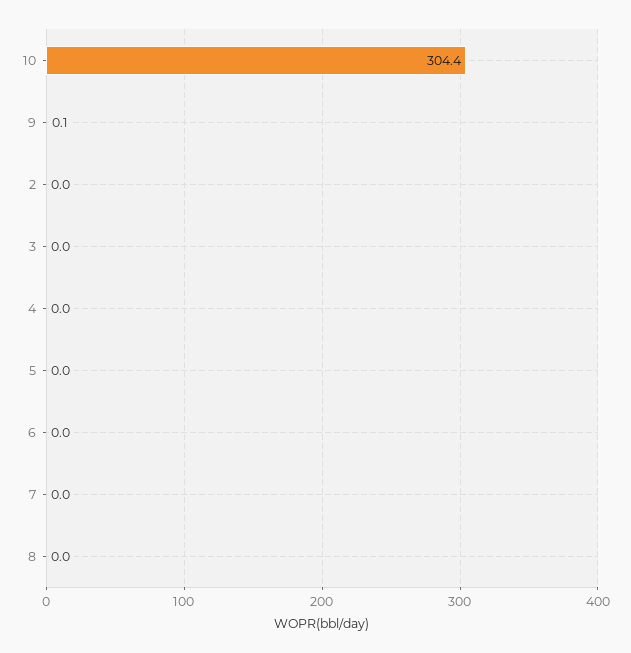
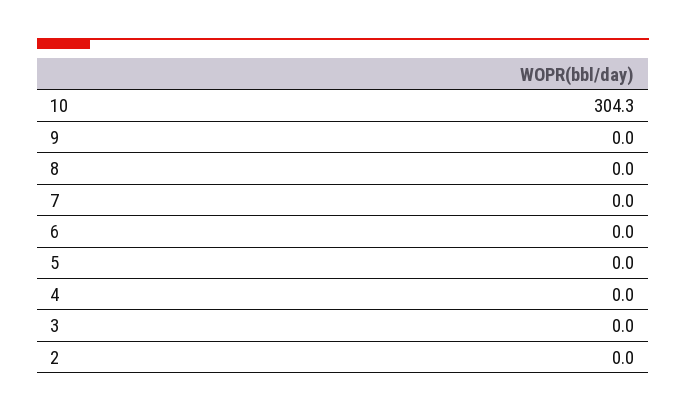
  {
-   "10": 304.4,
+   "10": 304.3,
-   "9": 0.1,
+   "9": 0,
    "2": 0,
    "3": 0,
    "4": 0,
    "5": 0,
    "6": 0,
    "7": 0,
    "8": 0
  }

